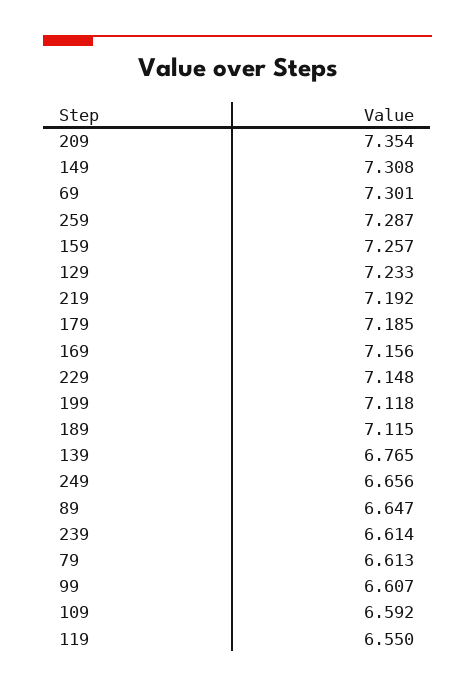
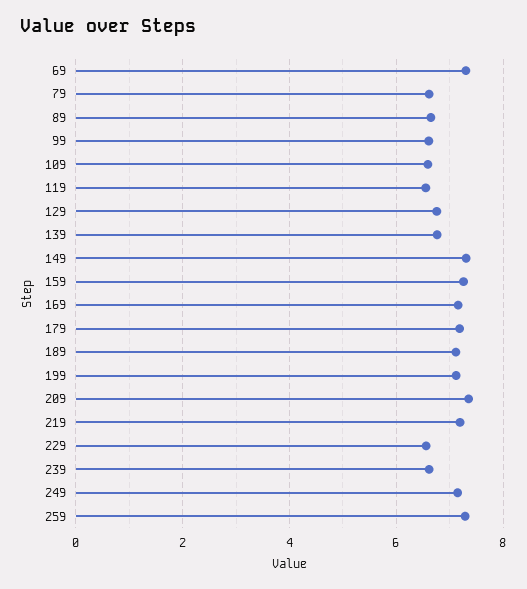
  {
    "209": 7.354,
    "149": 7.308,
    "69": 7.301,
    "259": 7.287,
    "159": 7.257,
-   "129": 7.233,
+   "129": 6.8,
    "219": 7.192,
    "179": 7.185,
    "169": 7.156,
-   "229": 7.148,
+   "229": 6.6,
    "199": 7.118,
    "189": 7.115,
    "139": 6.765,
-   "249": 6.656,
+   "249": 7.2,
    "89": 6.647,
    "239": 6.614,
    "79": 6.613,
    "99": 6.607,
    "109": 6.592,
    "119": 6.55
  }

